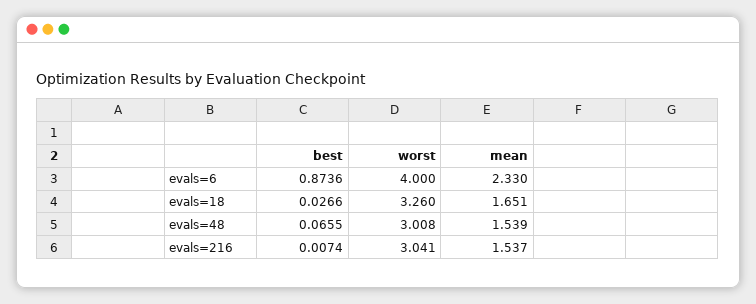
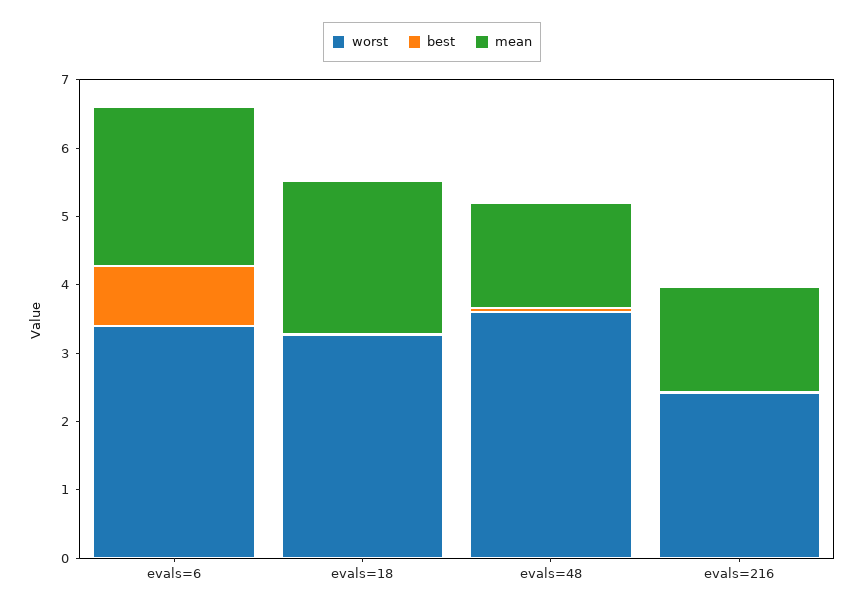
  {
    "best": {
      "evals=6": 0.8736,
      "evals=18": 0.0266,
      "evals=48": 0.0655,
      "evals=216": 0.0074
    },
    "worst": {
-     "evals=6": 4,
+     "evals=6": 3.4,
      "evals=18": 3.26,
-     "evals=48": 3.008,
+     "evals=48": 3.6,
-     "evals=216": 3.041
+     "evals=216": 2.4
    },
    "mean": {
      "evals=6": 2.33,
-     "evals=18": 1.651,
+     "evals=18": 2.2,
      "evals=48": 1.539,
      "evals=216": 1.537
    }
  }

